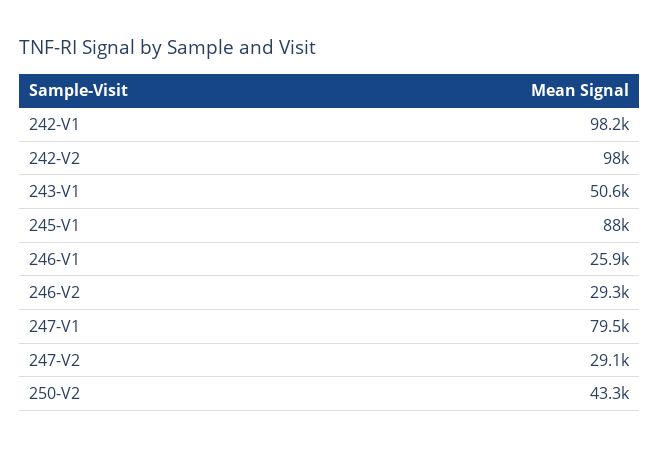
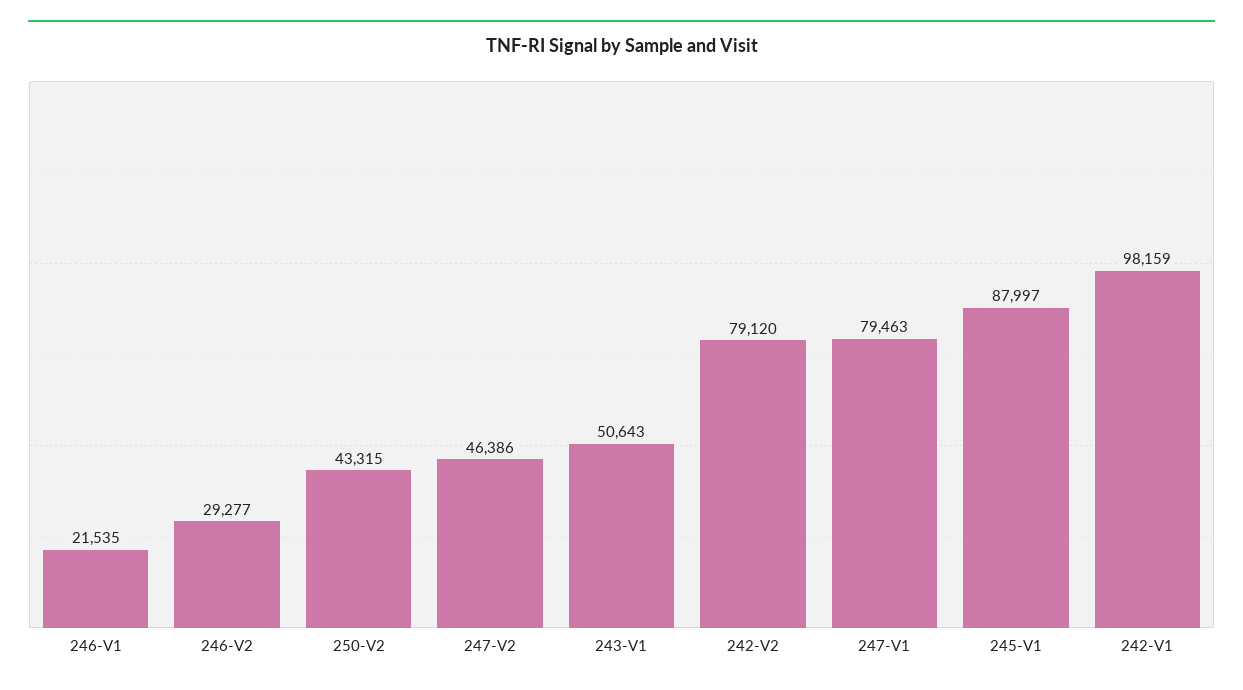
  {
    "242-V1": 98159,
-   "242-V2": 98000,
+   "242-V2": 79120,
    "243-V1": 50643,
    "245-V1": 87997,
-   "246-V1": 25900,
+   "246-V1": 21535,
    "246-V2": 29277,
    "247-V1": 79463,
-   "247-V2": 29100,
+   "247-V2": 46386,
    "250-V2": 43315
  }

